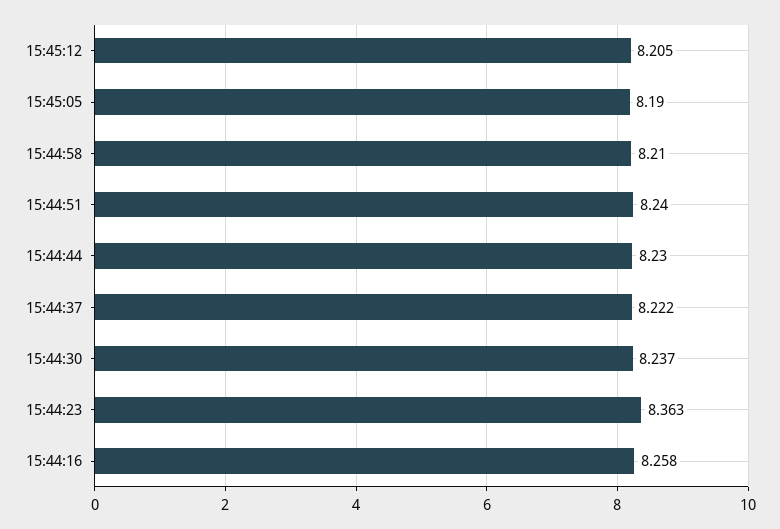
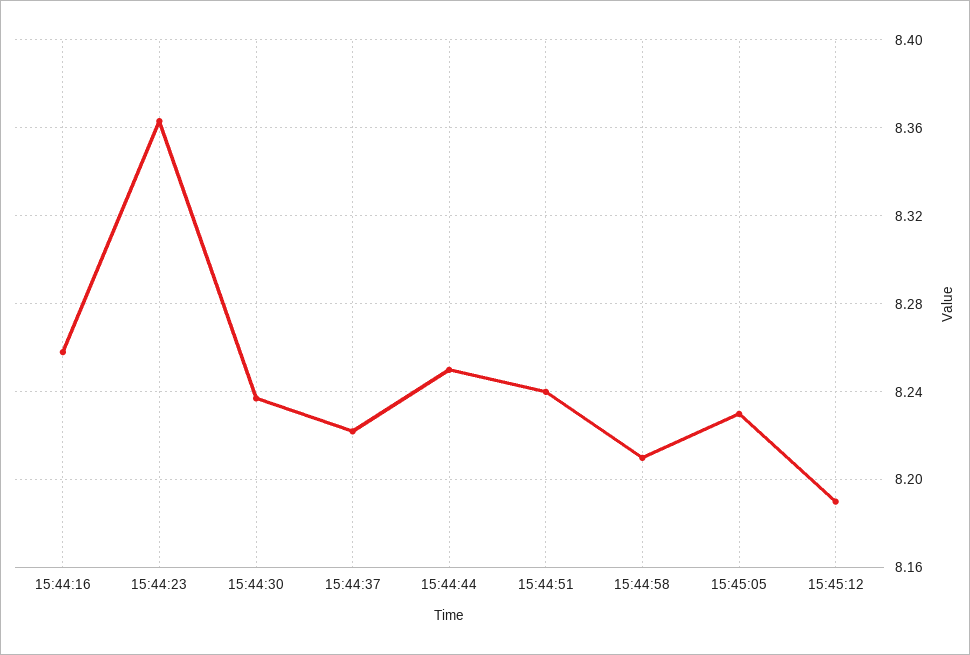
  {
-   "15:45:12": 8.205,
+   "15:45:12": 8.19,
-   "15:45:05": 8.19,
+   "15:45:05": 8.23,
    "15:44:58": 8.21,
    "15:44:51": 8.24,
-   "15:44:44": 8.23,
+   "15:44:44": 8.25,
    "15:44:37": 8.222,
    "15:44:30": 8.237,
    "15:44:23": 8.363,
    "15:44:16": 8.258
  }

